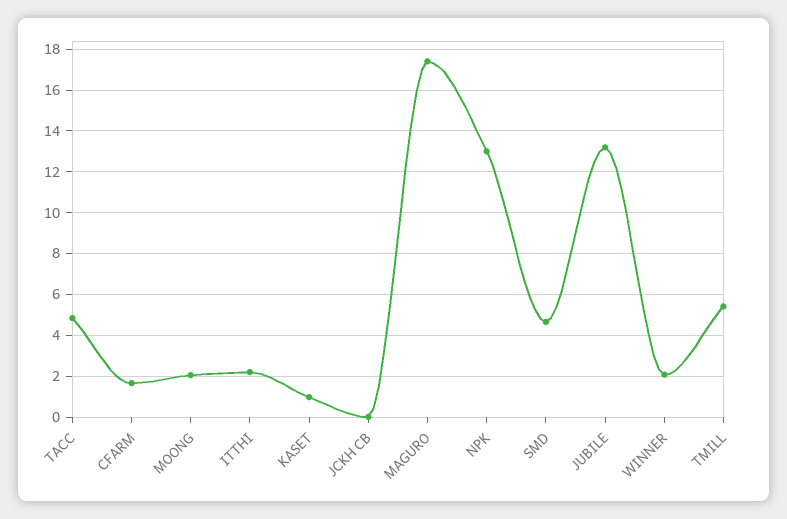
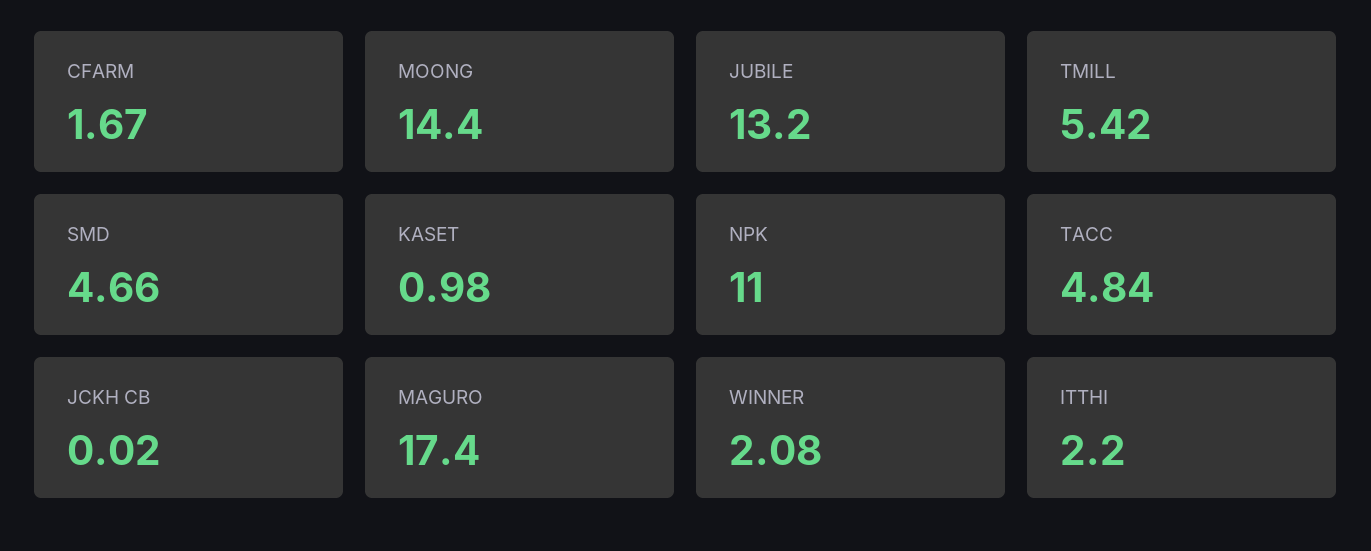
  {
    "TACC": 4.84,
    "CFARM": 1.67,
-   "MOONG": 2,
+   "MOONG": 14.4,
    "ITTHI": 2.2,
    "KASET": 0.98,
    "JCKH CB": 0.02,
    "MAGURO": 17.4,
-   "NPK": 13,
+   "NPK": 11,
    "SMD": 4.66,
    "JUBILE": 13.2,
    "WINNER": 2.08,
    "TMILL": 5.42
  }

